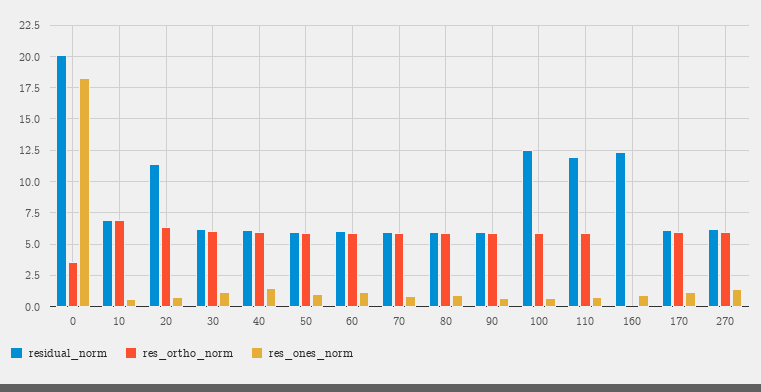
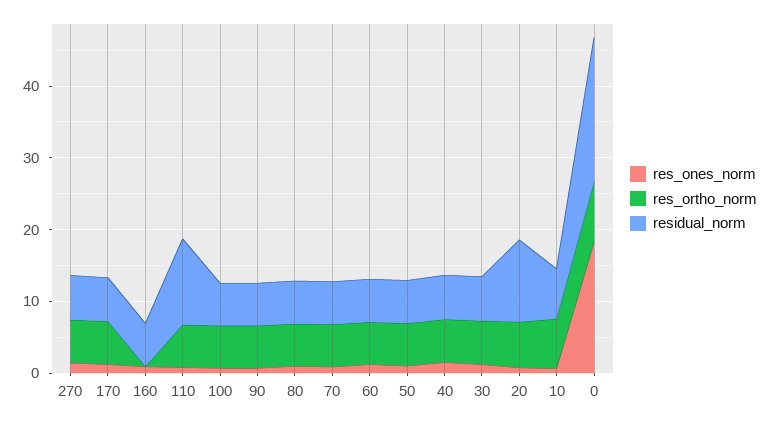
  {
    "residual_norm": {
      "0": 20,
      "10": 7,
      "20": 11.5,
      "30": 6,
      "40": 6,
      "50": 6,
      "60": 6,
      "70": 6,
      "80": 6,
      "90": 6,
-     "100": 12.5,
+     "100": 6,
      "110": 12,
-     "160": 12.5,
+     "160": 6,
      "170": 6,
      "270": 6
    },
    "res_ortho_norm": {
-     "0": 3.5,
+     "0": 8,
      "10": 7,
      "20": 6.5,
      "30": 6,
      "40": 6,
      "50": 6,
      "60": 6,
      "70": 6,
      "80": 6,
      "90": 6,
      "100": 6,
      "110": 6,
      "160": 0,
      "170": 6,
      "270": 6
    },
    "res_ones_norm": {
      "0": 18,
      "10": 0.5,
      "20": 1,
      "30": 1,
      "40": 1.5,
      "50": 1,
      "60": 1,
      "70": 1,
      "80": 1,
      "90": 0.5,
      "100": 0.5,
      "110": 1,
      "160": 1,
      "170": 1,
      "270": 1.5
    }
  }

